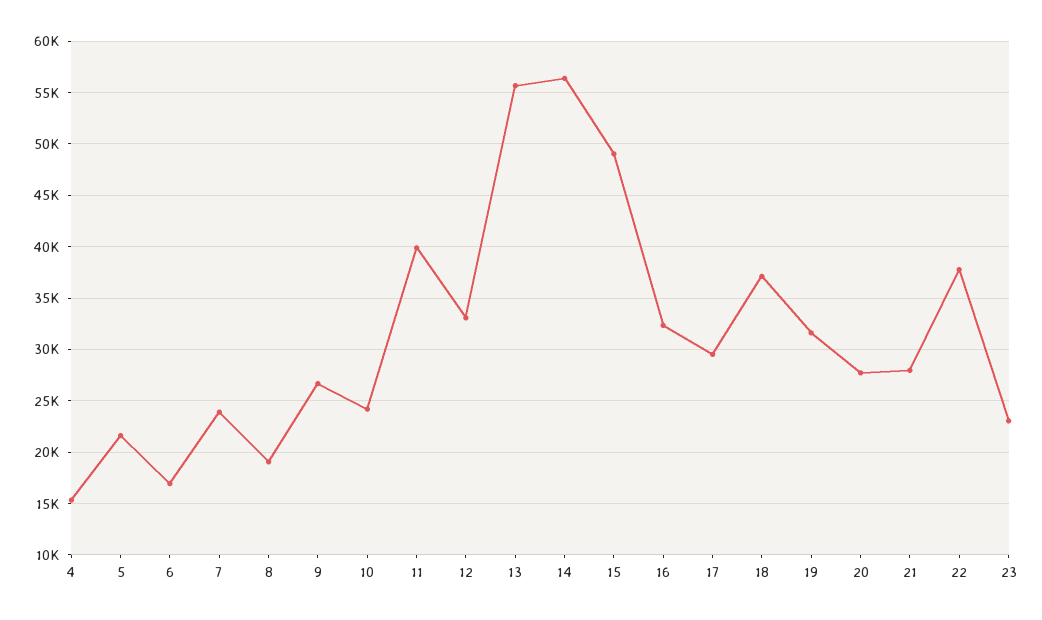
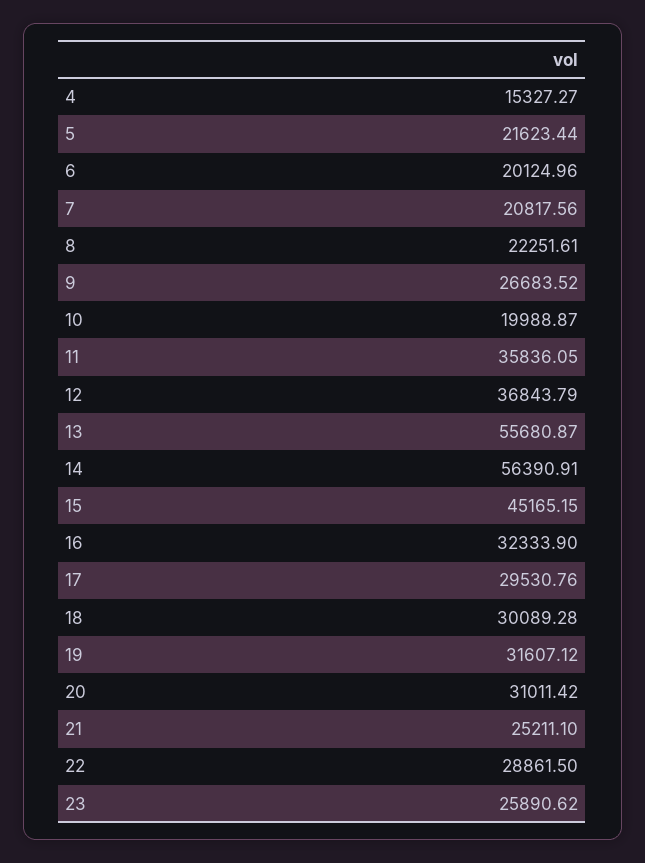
  {
    "4": 15327.27,
    "5": 21623.44,
-   "6": 17000,
+   "6": 20124.96,
-   "7": 24000,
+   "7": 20817.56,
-   "8": 19000,
+   "8": 22251.61,
    "9": 26683.52,
-   "10": 24000,
+   "10": 19988.87,
-   "11": 40000,
+   "11": 35836.05,
-   "12": 33000,
+   "12": 36843.79,
    "13": 55680.87,
    "14": 56390.91,
-   "15": 49000,
+   "15": 45165.15,
    "16": 32333.9,
    "17": 29530.76,
-   "18": 37000,
+   "18": 30089.28,
    "19": 31607.12,
-   "20": 28000,
+   "20": 31011.42,
-   "21": 28000,
+   "21": 25211.1,
-   "22": 38000,
+   "22": 28861.5,
-   "23": 23000
+   "23": 25890.62
  }

